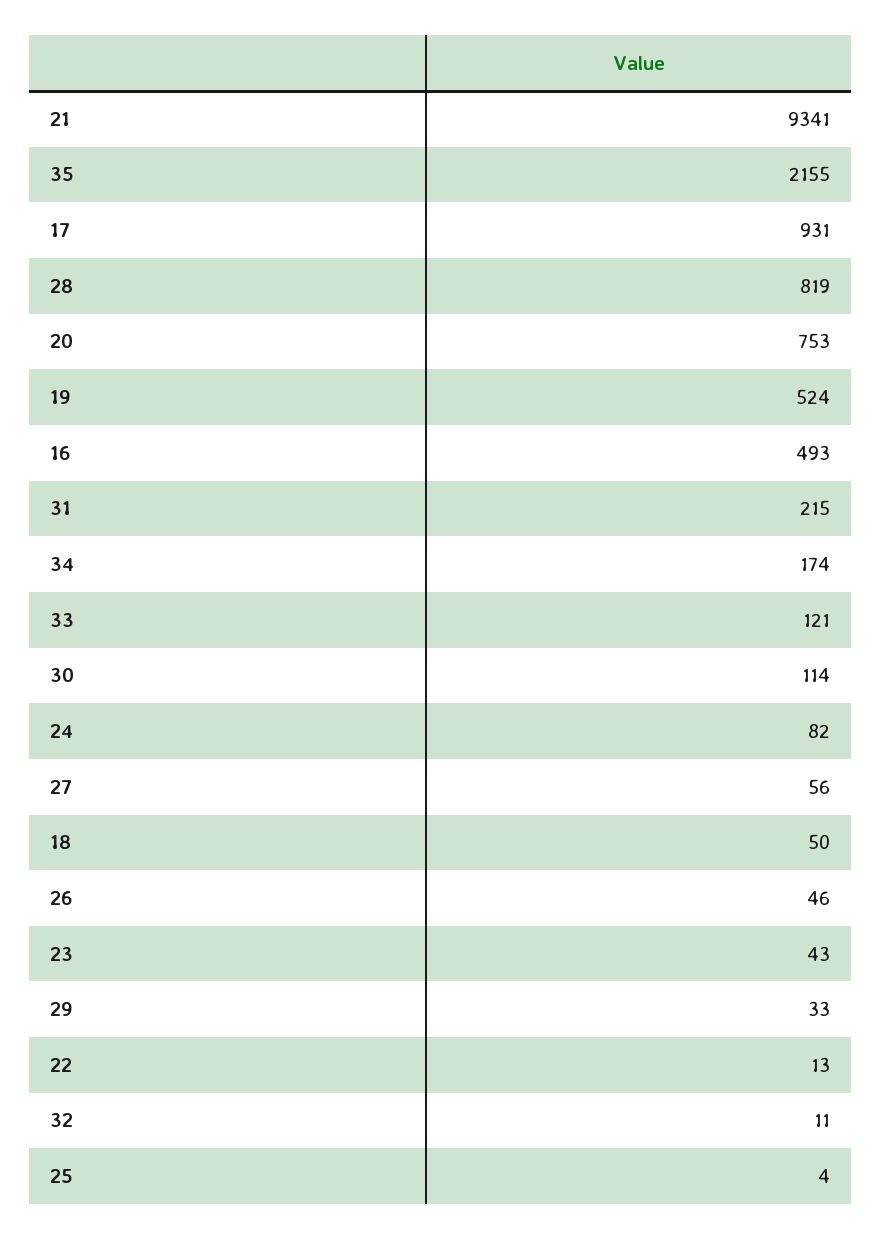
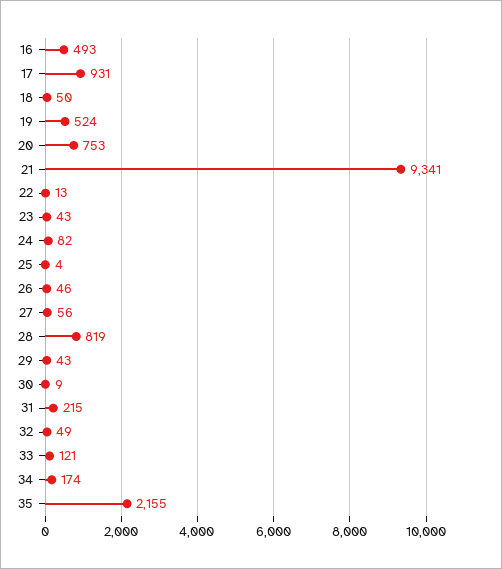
  {
    "21": 9341,
    "35": 2155,
    "17": 931,
    "28": 819,
    "20": 753,
    "19": 524,
    "16": 493,
    "31": 215,
    "34": 174,
    "33": 121,
-   "30": 114,
+   "30": 9,
    "24": 82,
    "27": 56,
    "18": 50,
    "26": 46,
    "23": 43,
-   "29": 33,
+   "29": 43,
    "22": 13,
-   "32": 11,
+   "32": 49,
    "25": 4
  }

